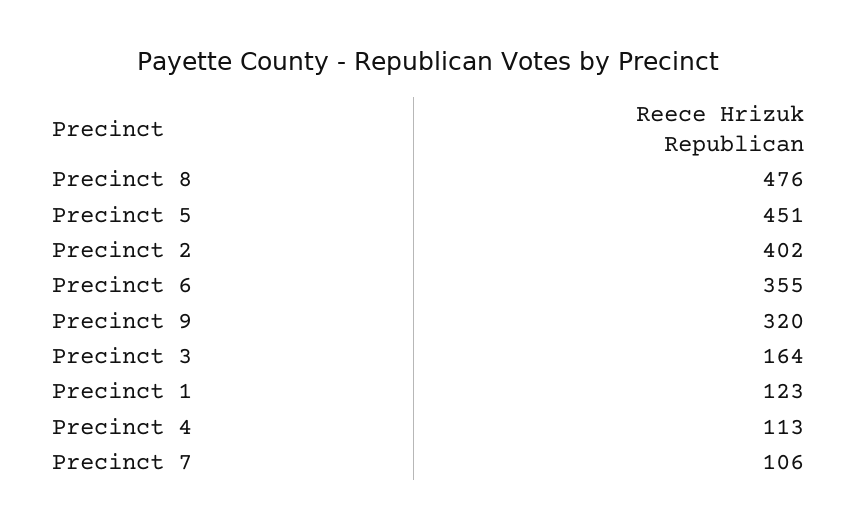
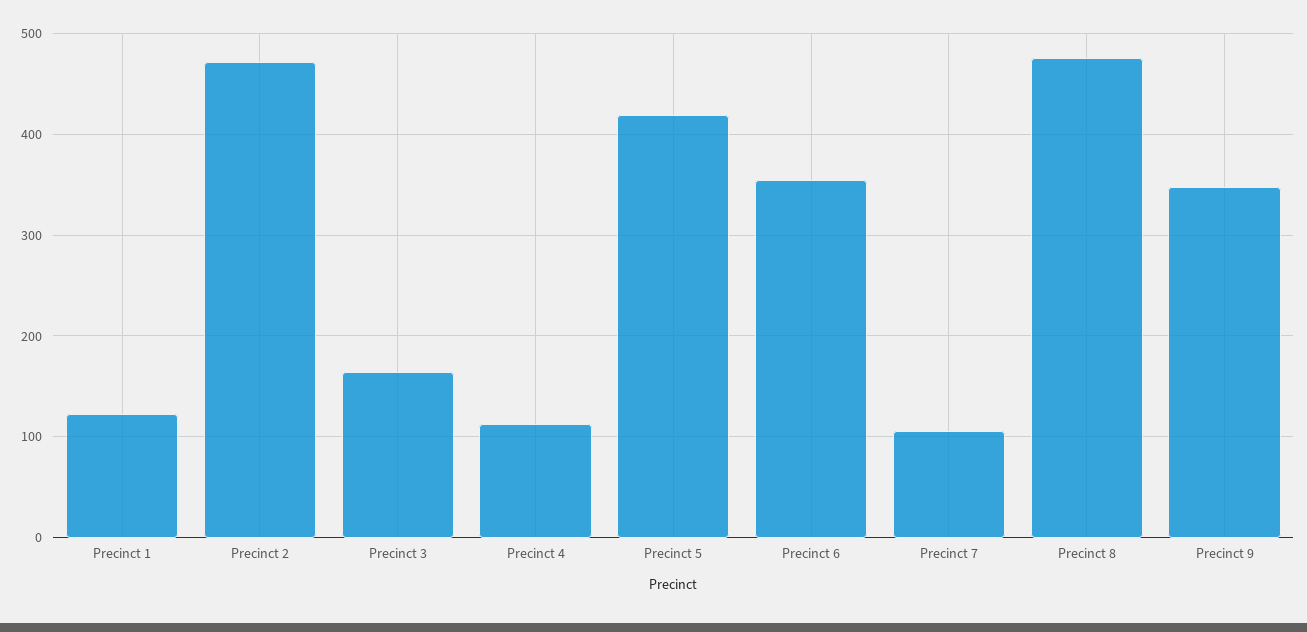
  {
    "Precinct 8": 476,
-   "Precinct 5": 451,
+   "Precinct 5": 420,
-   "Precinct 2": 402,
+   "Precinct 2": 470,
    "Precinct 6": 355,
-   "Precinct 9": 320,
+   "Precinct 9": 350,
    "Precinct 3": 164,
    "Precinct 1": 123,
    "Precinct 4": 113,
    "Precinct 7": 106
  }

